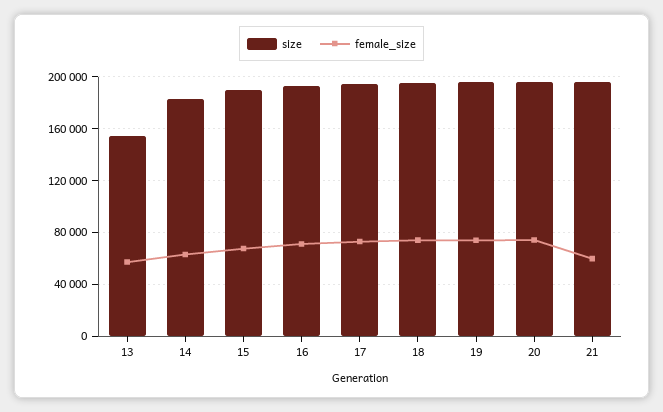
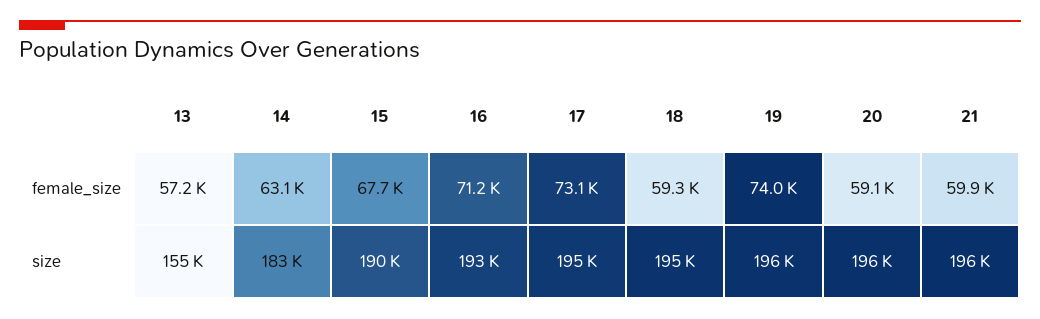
  {
    "size": {
      "13": 155000,
      "14": 183000,
      "15": 190000,
      "16": 193000,
      "17": 195000,
      "18": 195000,
      "19": 196000,
      "20": 196000,
      "21": 196000
    },
    "female_size": {
      "13": 57200,
      "14": 63100,
      "15": 67700,
      "16": 71200,
      "17": 73100,
-     "18": 75000,
+     "18": 59300,
      "19": 74000,
-     "20": 75000,
+     "20": 59100,
      "21": 59900
    }
  }

